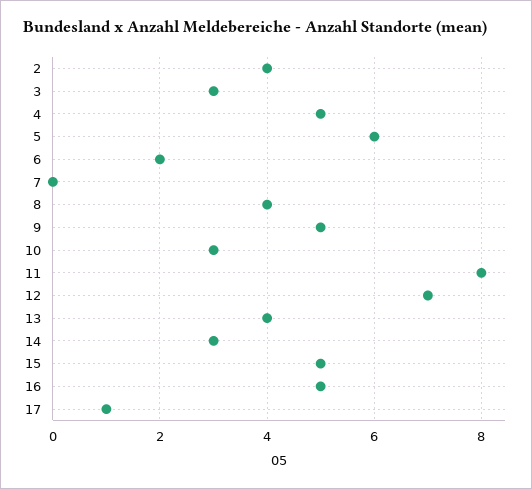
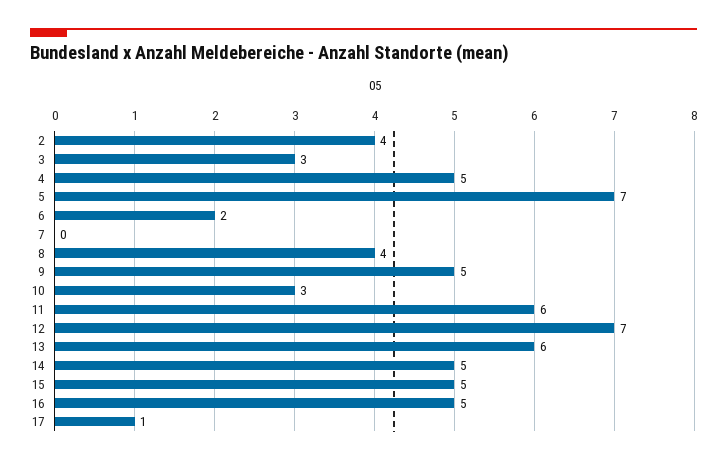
  {
    "2": 4,
    "3": 3,
    "4": 5,
-   "5": 6,
+   "5": 7,
    "6": 2,
    "7": 0,
    "8": 4,
    "9": 5,
    "10": 3,
-   "11": 8,
+   "11": 6,
    "12": 7,
-   "13": 4,
+   "13": 6,
-   "14": 3,
+   "14": 5,
    "15": 5,
    "16": 5,
    "17": 1
  }

